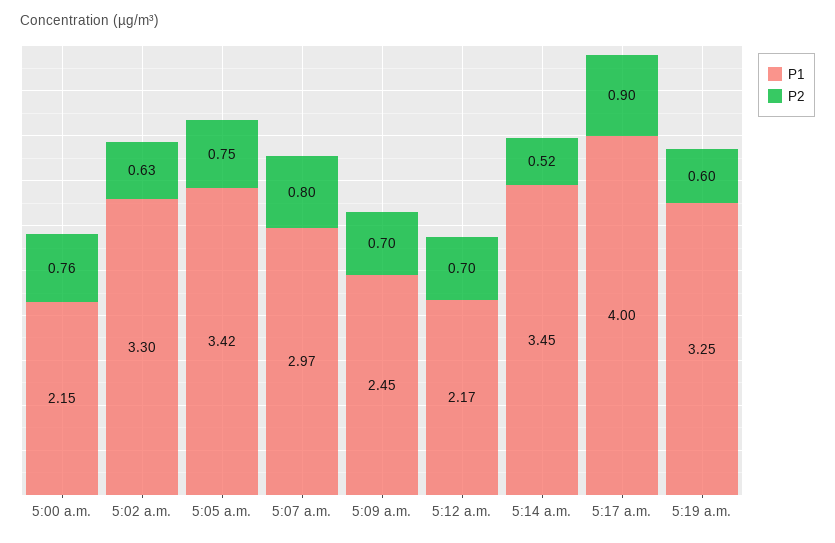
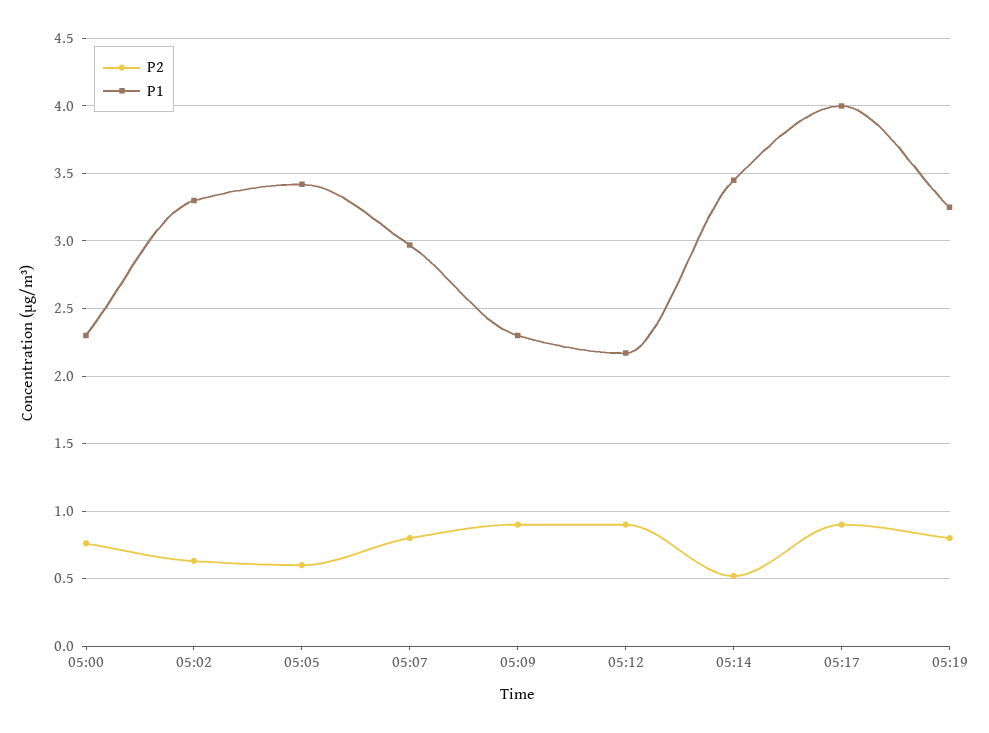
  {
    "P1": {
-     "5:00 a.m.": 2.15,
+     "5:00 a.m.": 2.3,
      "5:02 a.m.": 3.3,
      "5:05 a.m.": 3.42,
      "5:07 a.m.": 2.97,
-     "5:09 a.m.": 2.45,
+     "5:09 a.m.": 2.3,
      "5:12 a.m.": 2.17,
      "5:14 a.m.": 3.45,
      "5:17 a.m.": 4,
      "5:19 a.m.": 3.25
    },
    "P2": {
      "5:00 a.m.": 0.76,
      "5:02 a.m.": 0.63,
-     "5:05 a.m.": 0.75,
+     "5:05 a.m.": 0.6,
      "5:07 a.m.": 0.8,
-     "5:09 a.m.": 0.7,
+     "5:09 a.m.": 0.9,
-     "5:12 a.m.": 0.7,
+     "5:12 a.m.": 0.9,
      "5:14 a.m.": 0.52,
      "5:17 a.m.": 0.9,
-     "5:19 a.m.": 0.6
+     "5:19 a.m.": 0.8
    }
  }

